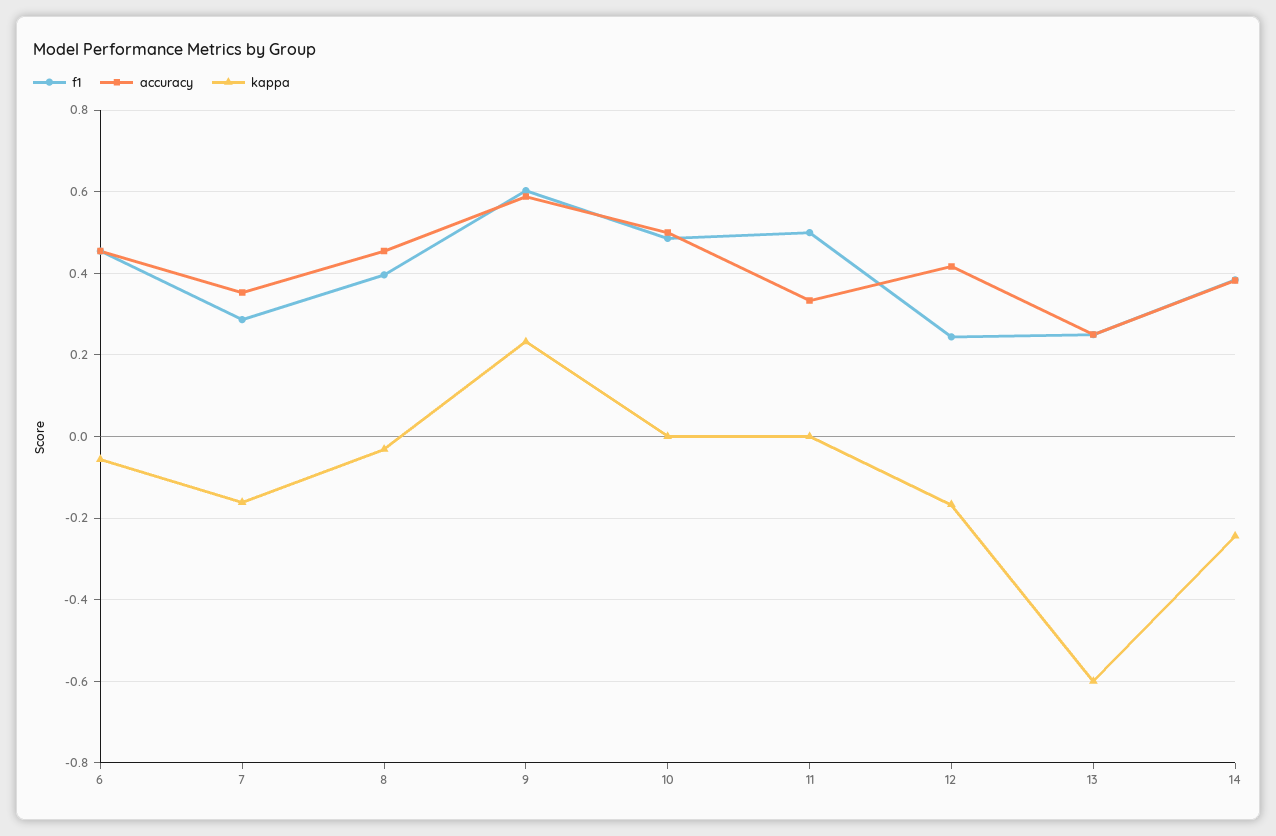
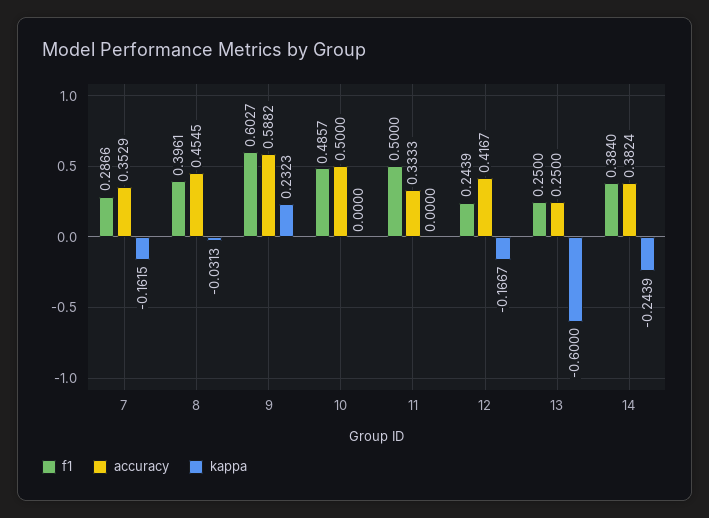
  {
    "f1": {
-     "6": 0.46,
      "7": 0.2866,
      "8": 0.3961,
      "9": 0.6027,
      "10": 0.4857,
      "11": 0.5,
      "12": 0.2439,
      "13": 0.25,
      "14": 0.384
    },
    "accuracy": {
-     "6": 0.46,
      "7": 0.3529,
      "8": 0.4545,
      "9": 0.5882,
      "10": 0.5,
      "11": 0.3333,
      "12": 0.4167,
      "13": 0.25,
      "14": 0.3824
    },
    "kappa": {
-     "6": -0.06,
      "7": -0.1615,
      "8": -0.0313,
      "9": 0.2323,
      "10": 0,
      "11": 0,
      "12": -0.1667,
      "13": -0.6,
      "14": -0.2439
    }
  }

